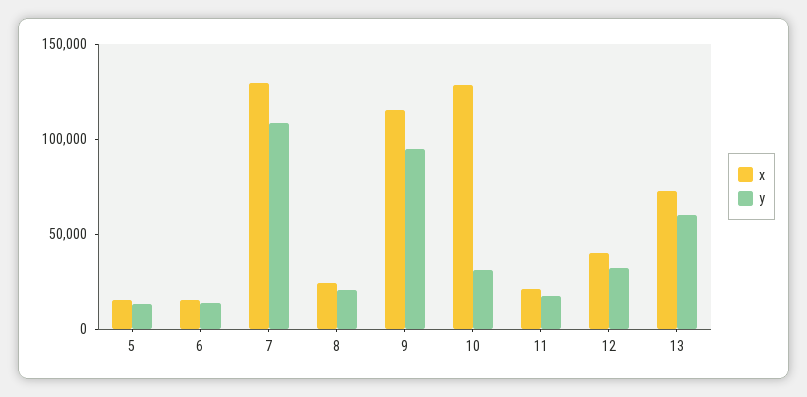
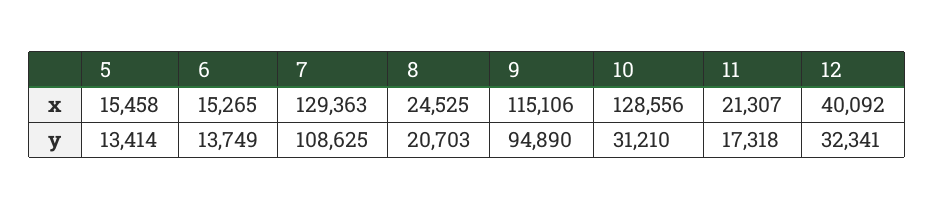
  {
    "x": {
      "5": 15458,
      "6": 15265,
      "7": 129363,
      "8": 24525,
      "9": 115106,
      "10": 128556,
      "11": 21307,
-     "12": 40092,
+     "12": 40092
-     "13": 70000
    },
    "y": {
      "5": 13414,
      "6": 13749,
      "7": 108625,
      "8": 20703,
      "9": 94890,
      "10": 31210,
      "11": 17318,
-     "12": 32341,
+     "12": 32341
-     "13": 60000
    }
  }

